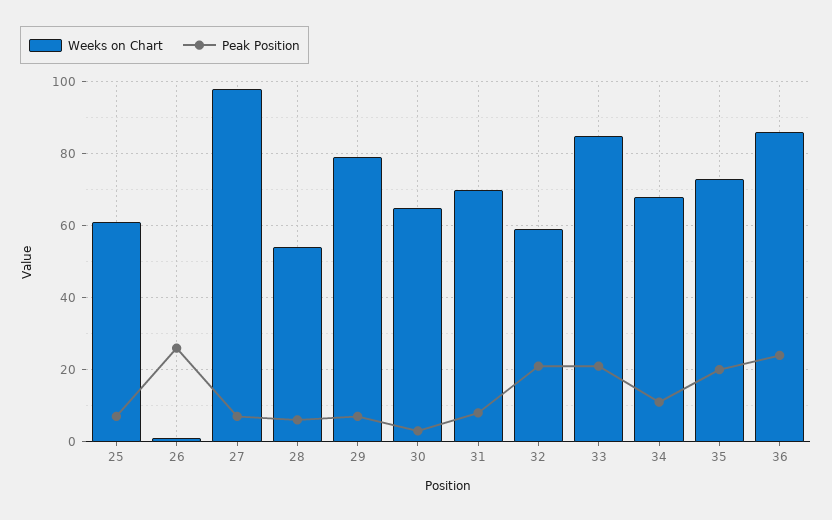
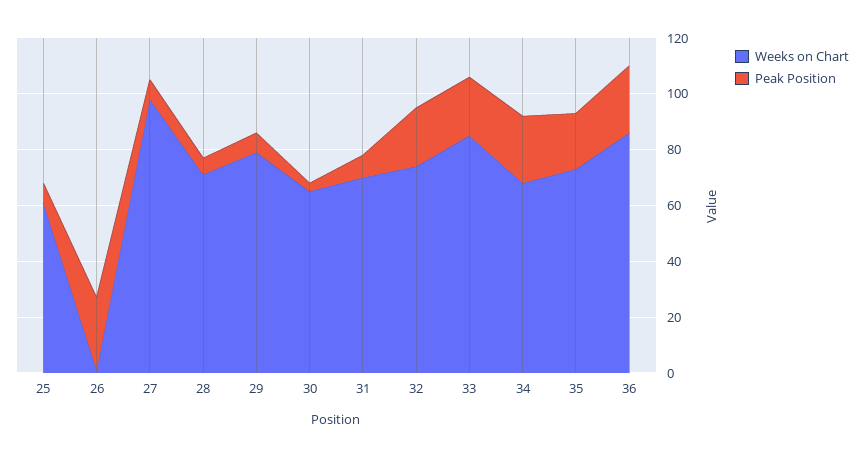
  {
    "Weeks on Chart": {
      "25": 60,
      "26": 0,
      "27": 100,
-     "28": 55,
+     "28": 70,
      "29": 80,
      "30": 65,
      "31": 70,
-     "32": 60,
+     "32": 75,
      "33": 85,
      "34": 70,
      "35": 75,
      "36": 85
    },
    "Peak Position": {
      "25": 5,
      "26": 25,
      "27": 5,
      "28": 5,
      "29": 5,
      "30": 5,
      "31": 10,
      "32": 20,
      "33": 20,
-     "34": 10,
+     "34": 25,
      "35": 20,
      "36": 25
    }
  }

